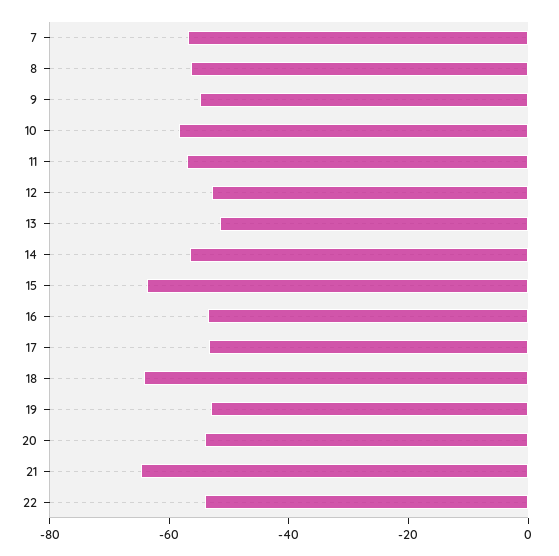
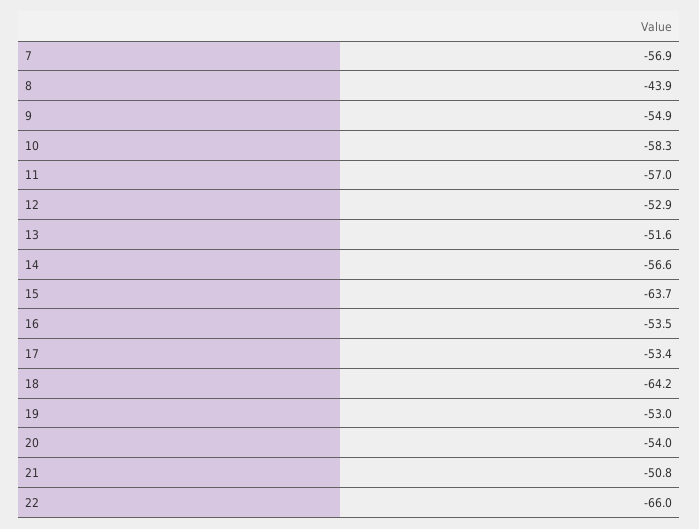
  {
    "7": -56.9,
-   "8": -55,
+   "8": -43.9,
    "9": -54.9,
    "10": -58.3,
    "11": -57,
    "12": -52.9,
    "13": -51.6,
    "14": -56.6,
    "15": -63.7,
    "16": -53.5,
    "17": -53.4,
    "18": -64.2,
    "19": -53,
    "20": -54,
-   "21": -65,
+   "21": -50.8,
-   "22": -55
+   "22": -66
  }

